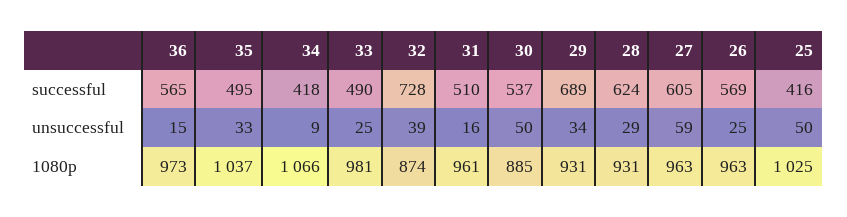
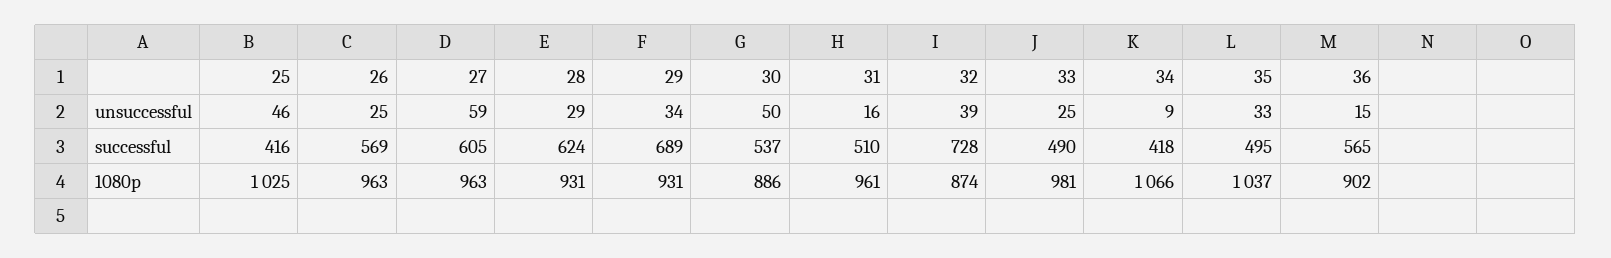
  {
    "36": {
      "successful": 565,
      "unsuccessful": 15,
-     "1080p": 973
+     "1080p": 902
    },
    "35": {
      "successful": 495,
      "unsuccessful": 33,
      "1080p": 1037
    },
    "34": {
      "successful": 418,
      "unsuccessful": 9,
      "1080p": 1066
    },
    "33": {
      "successful": 490,
      "unsuccessful": 25,
      "1080p": 981
    },
    "32": {
      "successful": 728,
      "unsuccessful": 39,
      "1080p": 874
    },
    "31": {
      "successful": 510,
      "unsuccessful": 16,
      "1080p": 961
    },
    "30": {
      "successful": 537,
      "unsuccessful": 50,
-     "1080p": 885
+     "1080p": 886
    },
    "29": {
      "successful": 689,
      "unsuccessful": 34,
      "1080p": 931
    },
    "28": {
      "successful": 624,
      "unsuccessful": 29,
      "1080p": 931
    },
    "27": {
      "successful": 605,
      "unsuccessful": 59,
      "1080p": 963
    },
    "26": {
      "successful": 569,
      "unsuccessful": 25,
      "1080p": 963
    },
    "25": {
      "successful": 416,
-     "unsuccessful": 50,
+     "unsuccessful": 46,
      "1080p": 1025
    }
  }

